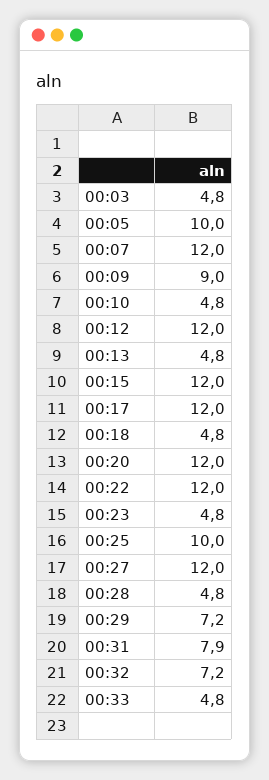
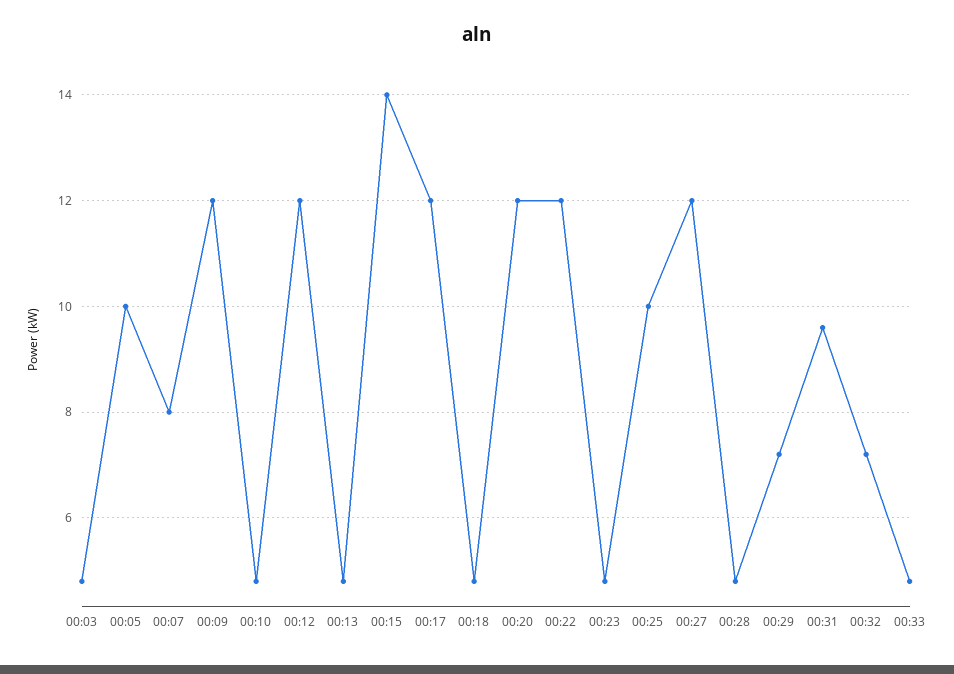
  {
    "00:03": 4.8,
    "00:05": 10,
-   "00:07": 12,
+   "00:07": 8,
-   "00:09": 9,
+   "00:09": 12,
    "00:10": 4.8,
    "00:12": 12,
    "00:13": 4.8,
-   "00:15": 12,
+   "00:15": 14,
    "00:17": 12,
    "00:18": 4.8,
    "00:20": 12,
    "00:22": 12,
    "00:23": 4.8,
    "00:25": 10,
    "00:27": 12,
    "00:28": 4.8,
    "00:29": 7.2,
-   "00:31": 7.9,
+   "00:31": 9.5,
    "00:32": 7.2,
    "00:33": 4.8
  }

